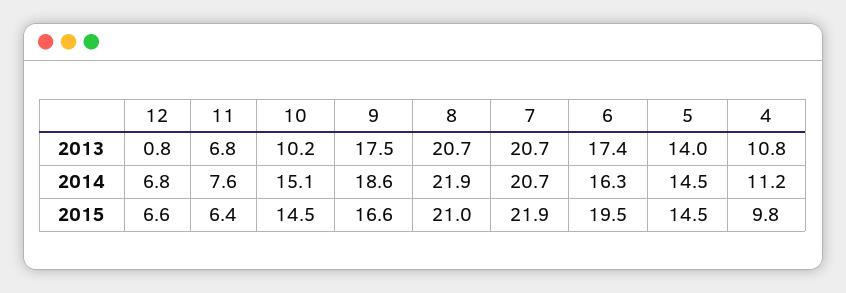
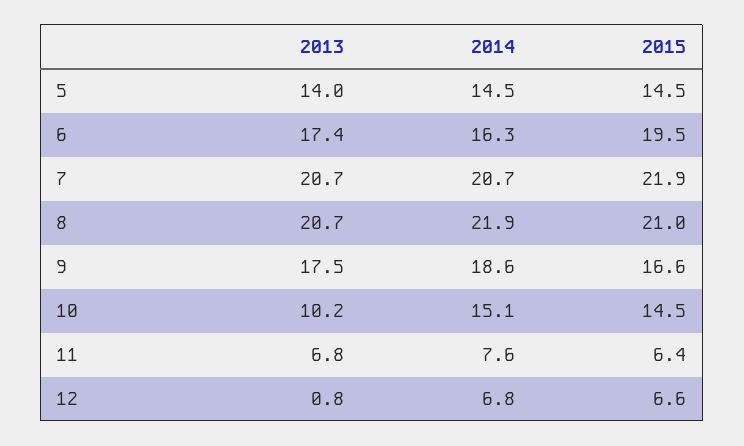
  {
    "12": {
      "2013": 0.8,
      "2014": 6.8,
      "2015": 6.6
    },
    "11": {
      "2013": 6.8,
      "2014": 7.6,
      "2015": 6.4
    },
    "10": {
      "2013": 10.2,
      "2014": 15.1,
      "2015": 14.5
    },
    "9": {
      "2013": 17.5,
      "2014": 18.6,
      "2015": 16.6
    },
    "8": {
      "2013": 20.7,
      "2014": 21.9,
      "2015": 21
    },
    "7": {
      "2013": 20.7,
      "2014": 20.7,
      "2015": 21.9
    },
    "6": {
      "2013": 17.4,
      "2014": 16.3,
      "2015": 19.5
    },
    "5": {
      "2013": 14,
      "2014": 14.5,
      "2015": 14.5
-   },
+   }
-   "4": {
-     "2013": 10.8,
-     "2014": 11.2,
-     "2015": 9.8
-   }
  }

